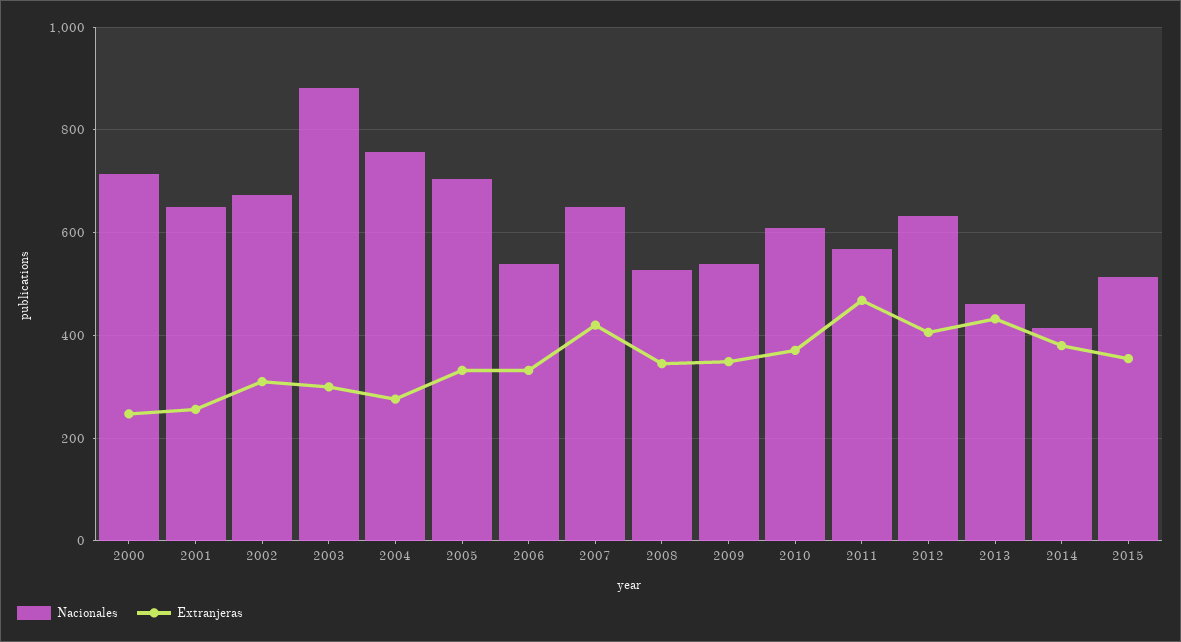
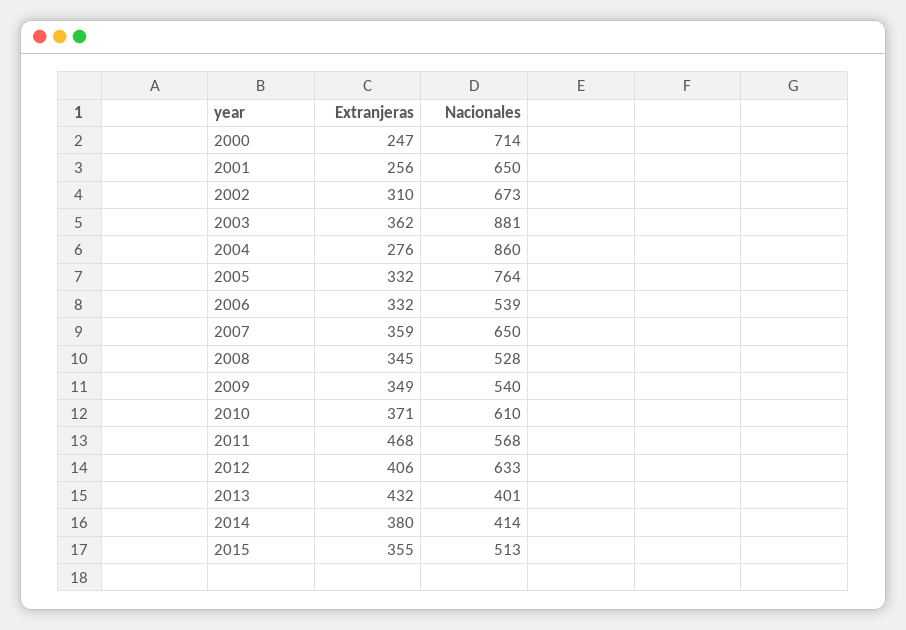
  {
    "Nacionales": {
      "2000": 714,
      "2001": 650,
      "2002": 673,
      "2003": 881,
-     "2004": 760,
+     "2004": 860,
-     "2005": 700,
+     "2005": 764,
      "2006": 539,
      "2007": 650,
      "2008": 528,
      "2009": 540,
      "2010": 610,
      "2011": 568,
      "2012": 633,
-     "2013": 460,
+     "2013": 401,
      "2014": 414,
      "2015": 513
    },
    "Extranjeras": {
      "2000": 247,
      "2001": 256,
      "2002": 310,
-     "2003": 300,
+     "2003": 362,
      "2004": 276,
      "2005": 332,
      "2006": 332,
-     "2007": 420,
+     "2007": 359,
      "2008": 345,
      "2009": 349,
      "2010": 371,
      "2011": 468,
      "2012": 406,
      "2013": 432,
      "2014": 380,
      "2015": 355
    }
  }

